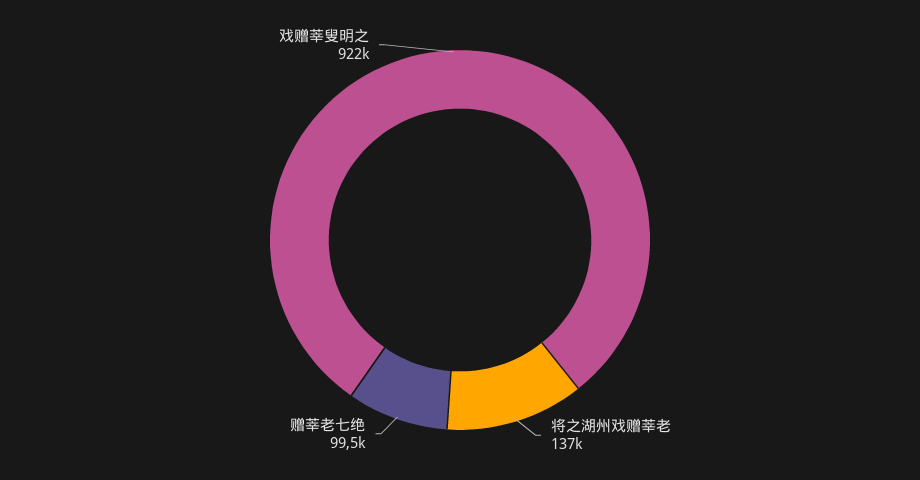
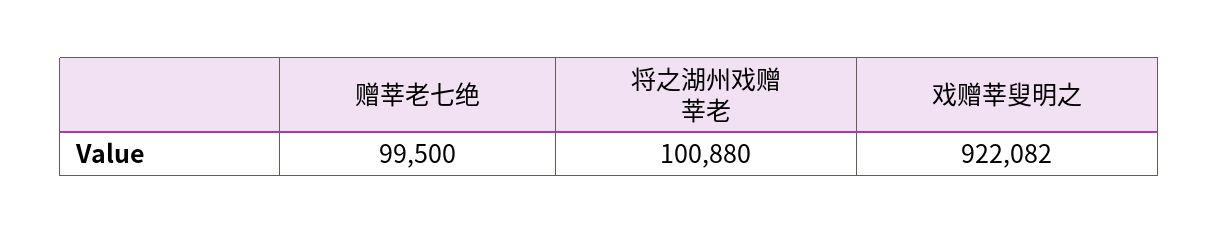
  {
-   "将之湖州戏赠莘老": 137000,
+   "将之湖州戏赠莘老": 100880,
    "赠莘老七绝": 99500,
    "戏赠莘叟明之": 922082
  }

